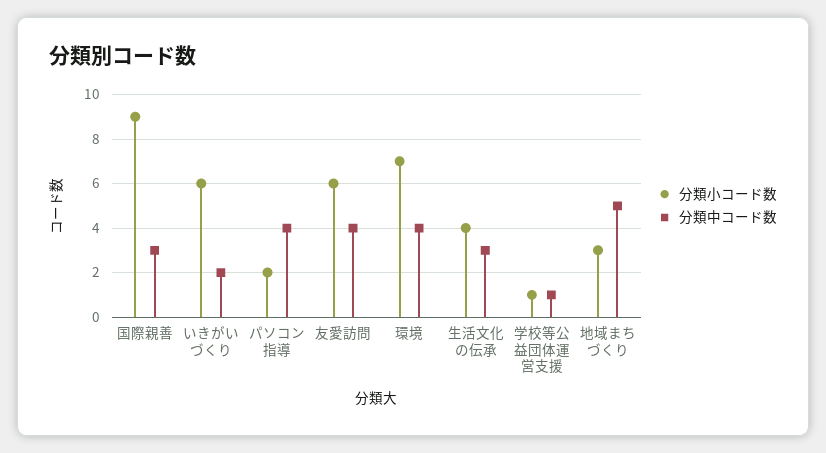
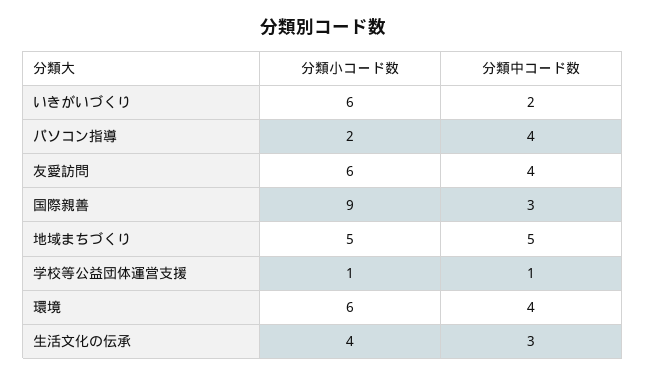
  {
    "分類小コード数": {
      "国際親善": 9,
      "いきがいづくり": 6,
      "パソコン指導": 2,
      "友愛訪問": 6,
-     "環境": 7,
+     "環境": 6,
      "生活文化の伝承": 4,
      "学校等公益団体運営支援": 1,
-     "地域まちづくり": 3
+     "地域まちづくり": 5
    },
    "分類中コード数": {
      "国際親善": 3,
      "いきがいづくり": 2,
      "パソコン指導": 4,
      "友愛訪問": 4,
      "環境": 4,
      "生活文化の伝承": 3,
      "学校等公益団体運営支援": 1,
      "地域まちづくり": 5
    }
  }

